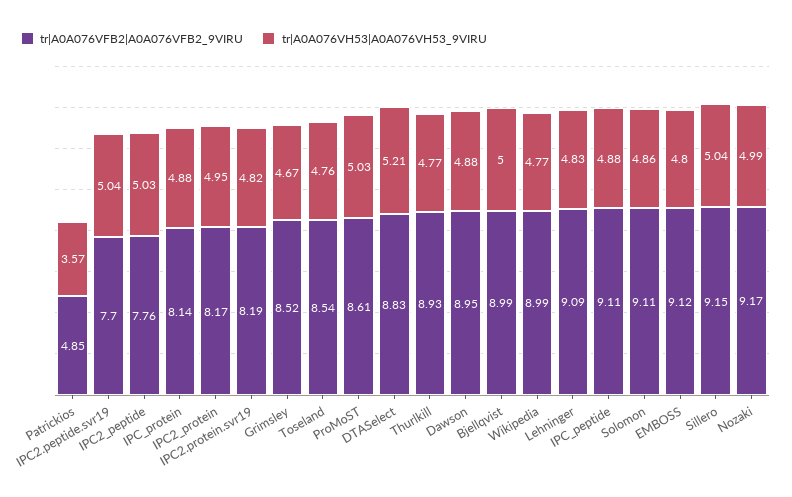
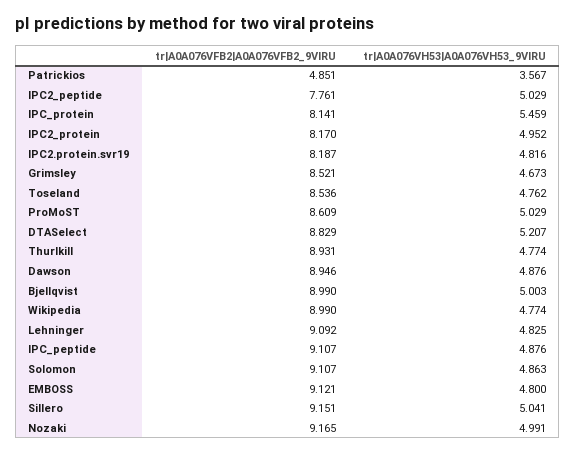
  {
    "tr|A0A076VFB2|A0A076VFB2_9VIRU": {
      "Patrickios": 4.851,
-     "IPC2.peptide.svr19": 7.7,
      "IPC2_peptide": 7.761,
      "IPC_protein": 8.141,
      "IPC2_protein": 8.17,
      "IPC2.protein.svr19": 8.187,
      "Grimsley": 8.521,
      "Toseland": 8.536,
      "ProMoST": 8.609,
      "DTASelect": 8.829,
      "Thurlkill": 8.931,
      "Dawson": 8.946,
      "Bjellqvist": 8.99,
      "Wikipedia": 8.99,
      "Lehninger": 9.092,
      "IPC_peptide": 9.107,
      "Solomon": 9.107,
      "EMBOSS": 9.121,
      "Sillero": 9.151,
      "Nozaki": 9.165
    },
    "tr|A0A076VH53|A0A076VH53_9VIRU": {
      "Patrickios": 3.567,
-     "IPC2.peptide.svr19": 5.04,
      "IPC2_peptide": 5.029,
-     "IPC_protein": 4.88,
+     "IPC_protein": 5.459,
      "IPC2_protein": 4.952,
      "IPC2.protein.svr19": 4.816,
      "Grimsley": 4.673,
      "Toseland": 4.762,
      "ProMoST": 5.029,
      "DTASelect": 5.207,
      "Thurlkill": 4.774,
      "Dawson": 4.876,
      "Bjellqvist": 5.003,
      "Wikipedia": 4.774,
      "Lehninger": 4.825,
      "IPC_peptide": 4.876,
      "Solomon": 4.863,
      "EMBOSS": 4.8,
      "Sillero": 5.041,
      "Nozaki": 4.991
    }
  }

